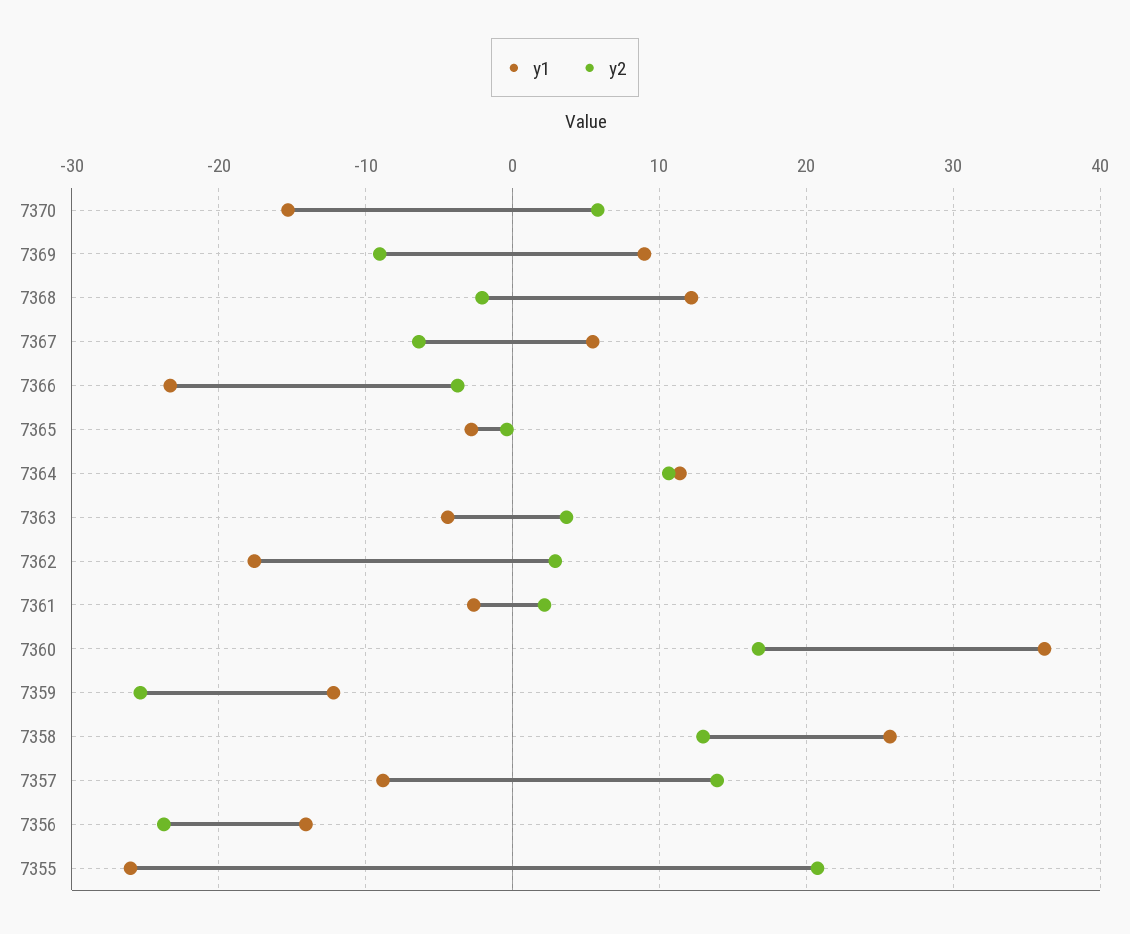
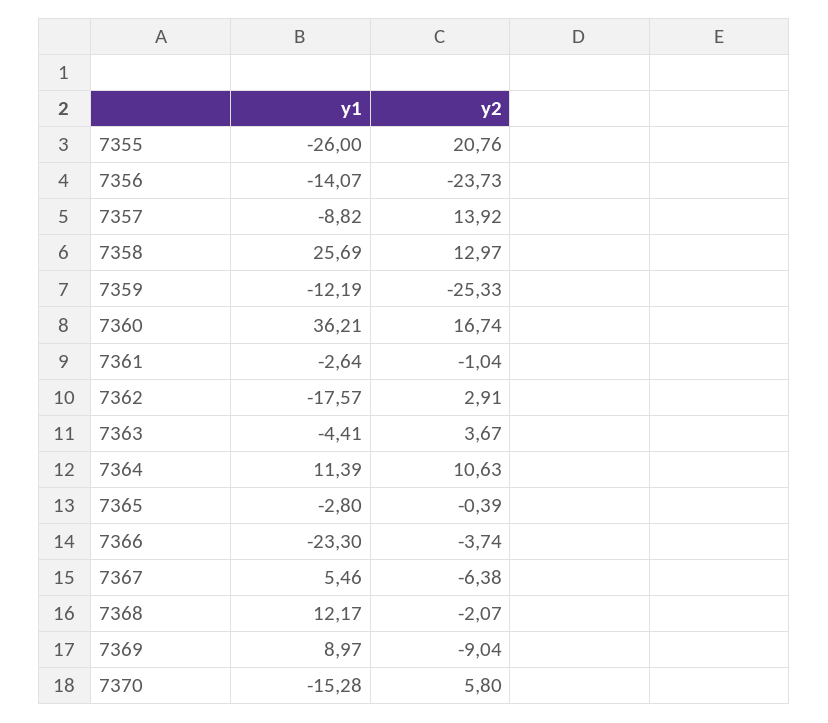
  {
    "y1": {
      "7370": -15.28,
      "7369": 8.97,
      "7368": 12.17,
      "7367": 5.46,
      "7366": -23.3,
      "7365": -2.8,
      "7364": 11.39,
      "7363": -4.41,
      "7362": -17.57,
      "7361": -2.64,
      "7360": 36.21,
      "7359": -12.19,
      "7358": 25.69,
      "7357": -8.82,
      "7356": -14.07,
      "7355": -26
    },
    "y2": {
      "7370": 5.8,
      "7369": -9.04,
      "7368": -2.07,
      "7367": -6.38,
      "7366": -3.74,
      "7365": -0.39,
      "7364": 10.63,
      "7363": 3.67,
      "7362": 2.91,
-     "7361": 2,
+     "7361": -1.04,
      "7360": 16.74,
      "7359": -25.33,
      "7358": 12.97,
      "7357": 13.92,
      "7356": -23.73,
      "7355": 20.76
    }
  }

